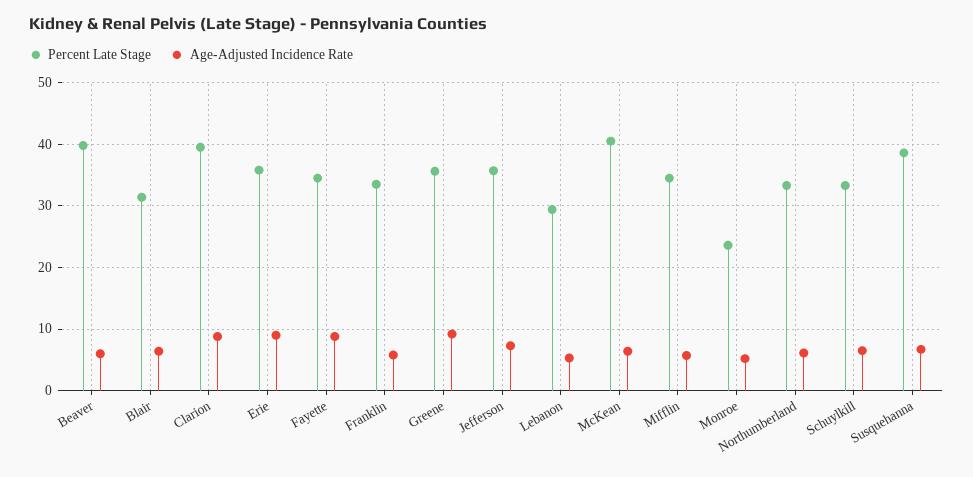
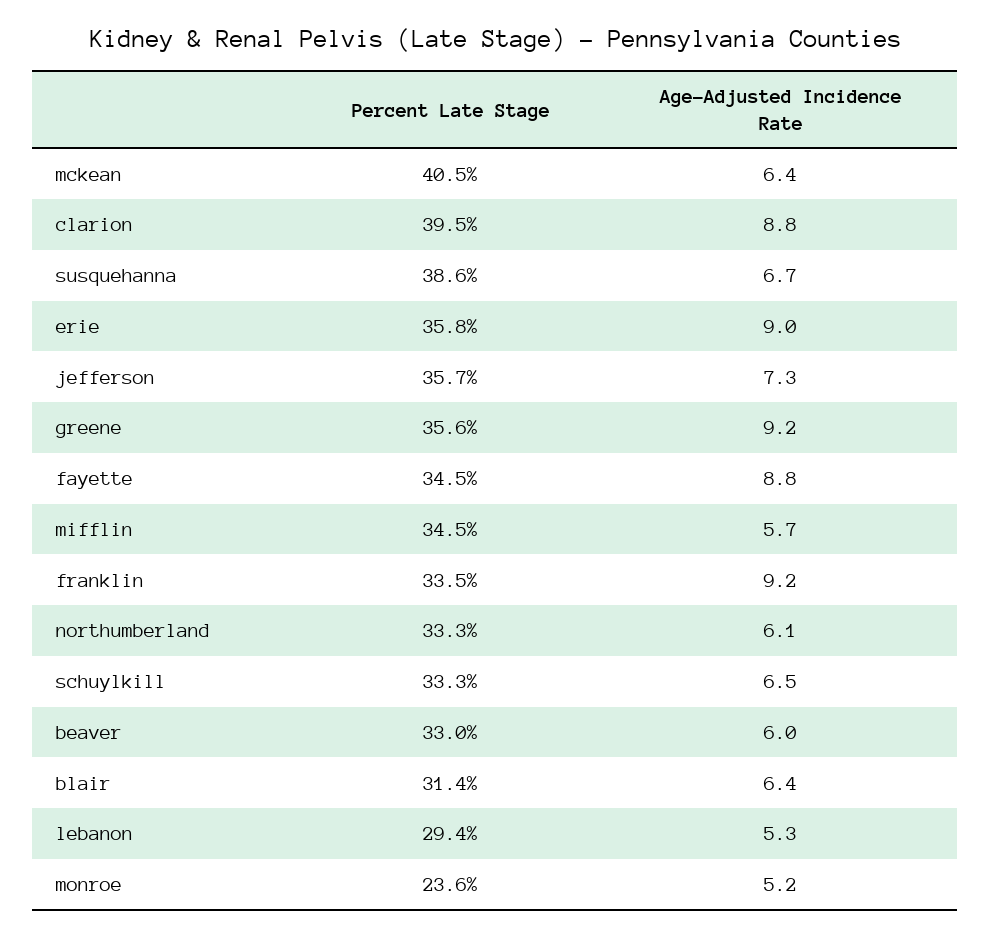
  {
    "Percent Late Stage": {
-     "Beaver": 40,
+     "Beaver": 33,
      "Blair": 31.4,
      "Clarion": 39.5,
      "Erie": 35.8,
      "Fayette": 34.5,
      "Franklin": 33.5,
      "Greene": 35.6,
      "Jefferson": 35.7,
      "Lebanon": 29.4,
      "McKean": 40.5,
      "Mifflin": 34.5,
      "Monroe": 23.6,
      "Northumberland": 33.3,
      "Schuylkill": 33.3,
      "Susquehanna": 38.6
    },
    "Age-Adjusted Incidence Rate": {
      "Beaver": 6,
      "Blair": 6.4,
      "Clarion": 8.8,
      "Erie": 9,
      "Fayette": 8.8,
-     "Franklin": 6,
+     "Franklin": 9.2,
      "Greene": 9.2,
      "Jefferson": 7.3,
      "Lebanon": 5.3,
      "McKean": 6.4,
      "Mifflin": 5.7,
      "Monroe": 5.2,
      "Northumberland": 6.1,
      "Schuylkill": 6.5,
      "Susquehanna": 6.7
    }
  }

